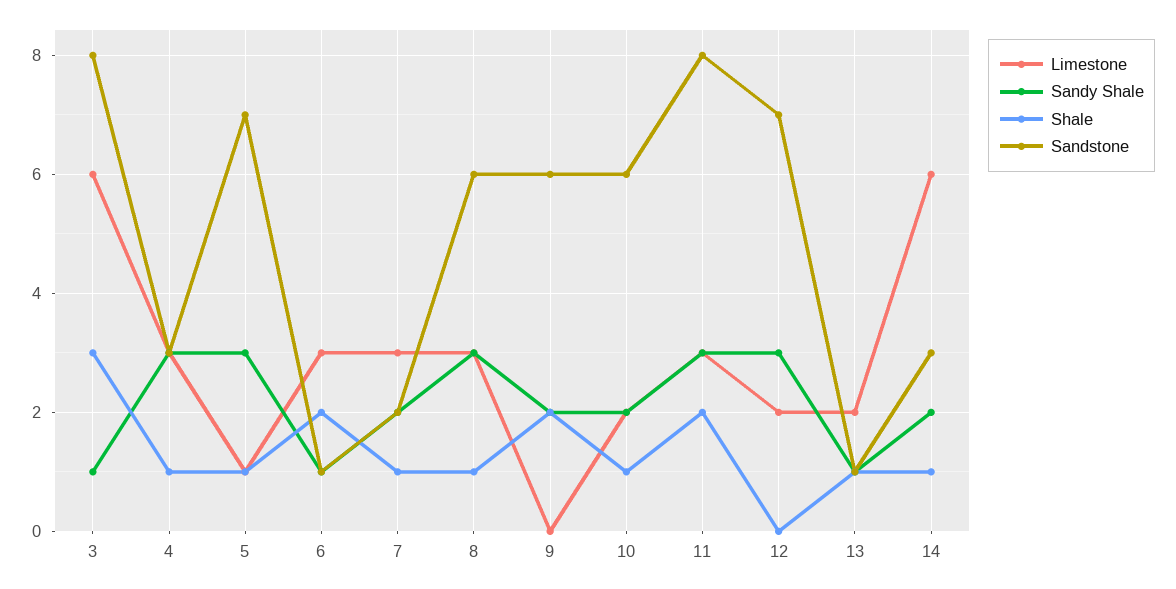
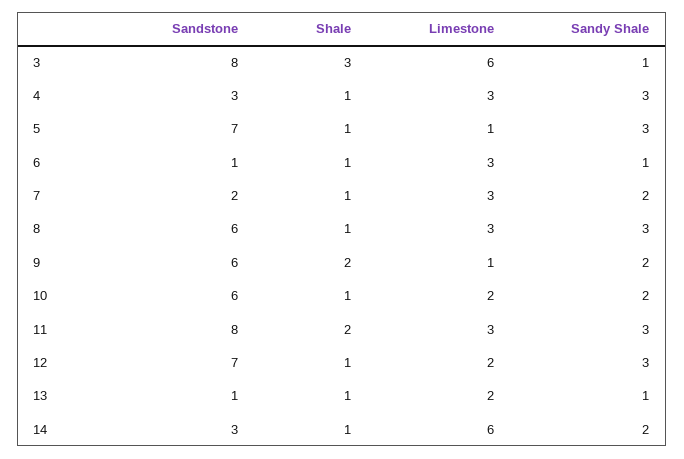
  {
    "Limestone": {
      "3": 6,
      "4": 3,
      "5": 1,
      "6": 3,
      "7": 3,
      "8": 3,
-     "9": 0,
+     "9": 1,
      "10": 2,
      "11": 3,
      "12": 2,
      "13": 2,
      "14": 6
    },
    "Sandy Shale": {
      "3": 1,
      "4": 3,
      "5": 3,
      "6": 1,
      "7": 2,
      "8": 3,
      "9": 2,
      "10": 2,
      "11": 3,
      "12": 3,
      "13": 1,
      "14": 2
    },
    "Shale": {
      "3": 3,
      "4": 1,
      "5": 1,
-     "6": 2,
+     "6": 1,
      "7": 1,
      "8": 1,
      "9": 2,
      "10": 1,
      "11": 2,
-     "12": 0,
+     "12": 1,
      "13": 1,
      "14": 1
    },
    "Sandstone": {
      "3": 8,
      "4": 3,
      "5": 7,
      "6": 1,
      "7": 2,
      "8": 6,
      "9": 6,
      "10": 6,
      "11": 8,
      "12": 7,
      "13": 1,
      "14": 3
    }
  }

